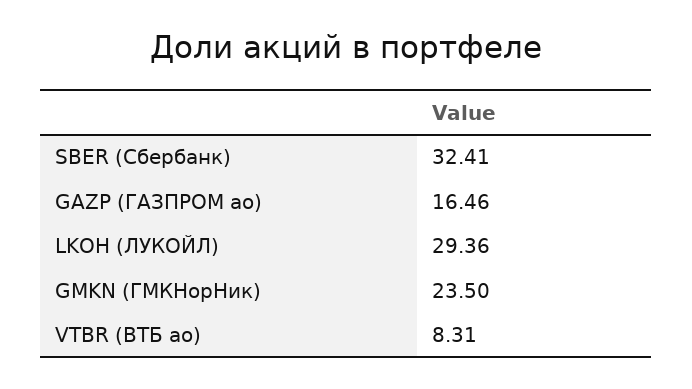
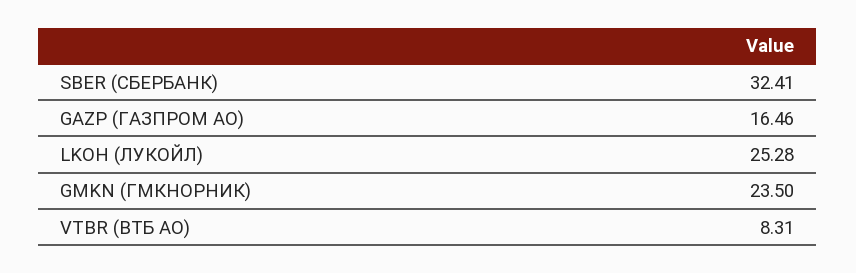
  {
    "SBER (Сбербанк)": 32.41,
    "GAZP (ГАЗПРОМ ао)": 16.46,
-   "LKOH (ЛУКОЙЛ)": 29.36,
+   "LKOH (ЛУКОЙЛ)": 25.28,
    "GMKN (ГМКНорНик)": 23.5,
    "VTBR (ВТБ ао)": 8.31
  }

